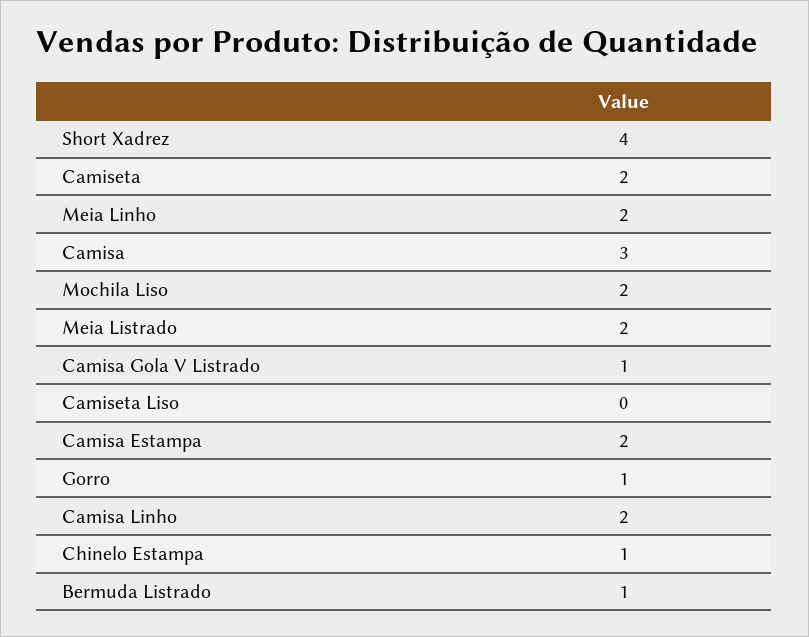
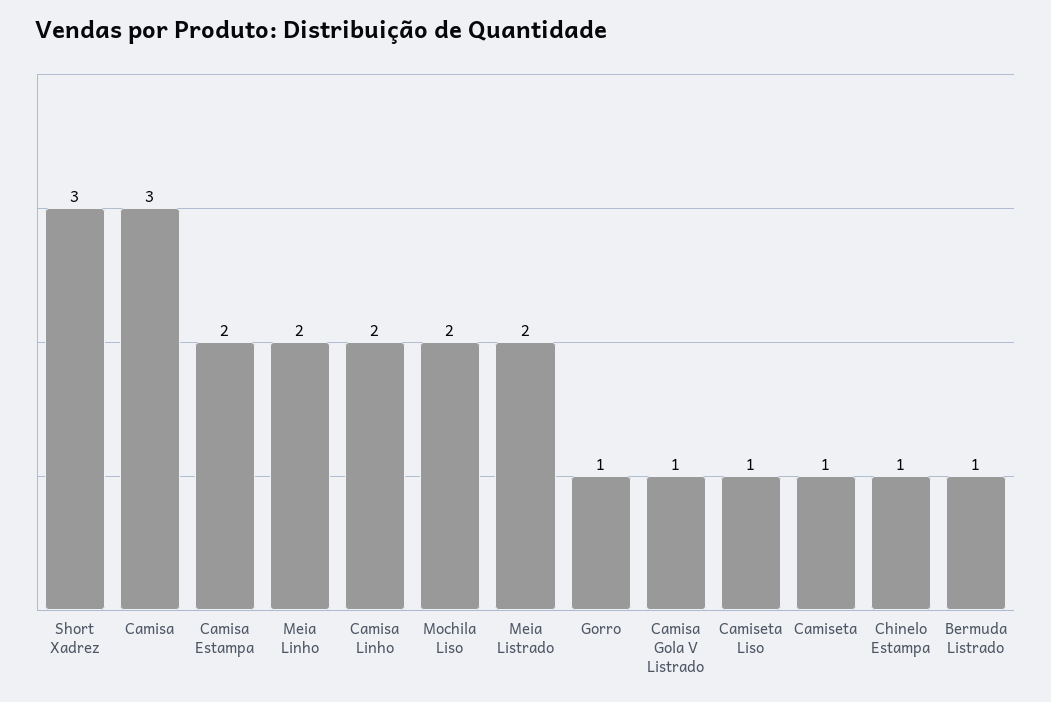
  {
-   "Short Xadrez": 4,
+   "Short Xadrez": 3,
-   "Camiseta": 2,
+   "Camiseta": 1,
    "Meia Linho": 2,
    "Camisa": 3,
    "Mochila Liso": 2,
    "Meia Listrado": 2,
    "Camisa Gola V Listrado": 1,
-   "Camiseta Liso": 0,
+   "Camiseta Liso": 1,
    "Camisa Estampa": 2,
    "Gorro": 1,
    "Camisa Linho": 2,
    "Chinelo Estampa": 1,
    "Bermuda Listrado": 1
  }

